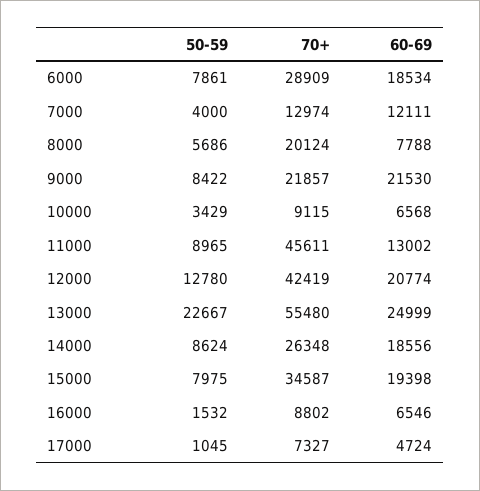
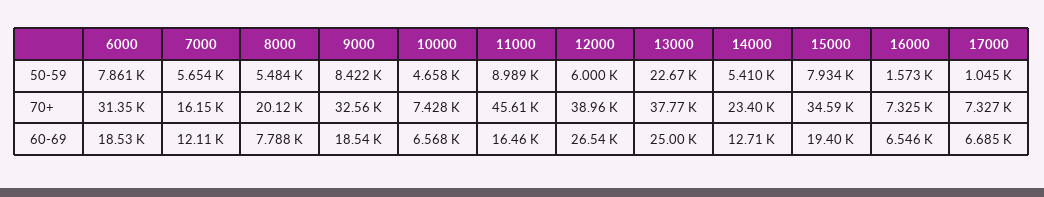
  {
    "50-59": {
      "6000": 7861,
-     "7000": 4000,
+     "7000": 5654,
-     "8000": 5686,
+     "8000": 5484,
      "9000": 8422,
-     "10000": 3429,
+     "10000": 4658,
-     "11000": 8965,
+     "11000": 8989,
-     "12000": 12780,
+     "12000": 6000,
      "13000": 22667,
-     "14000": 8624,
+     "14000": 5410,
-     "15000": 7975,
+     "15000": 7934,
-     "16000": 1532,
+     "16000": 1573,
      "17000": 1045
    },
    "70+": {
-     "6000": 28909,
+     "6000": 31350,
-     "7000": 12974,
+     "7000": 16150,
      "8000": 20124,
-     "9000": 21857,
+     "9000": 32560,
-     "10000": 9115,
+     "10000": 7428,
      "11000": 45611,
-     "12000": 42419,
+     "12000": 38960,
-     "13000": 55480,
+     "13000": 37770,
-     "14000": 26348,
+     "14000": 23400,
      "15000": 34587,
-     "16000": 8802,
+     "16000": 7325,
      "17000": 7327
    },
    "60-69": {
      "6000": 18534,
      "7000": 12111,
      "8000": 7788,
-     "9000": 21530,
+     "9000": 18540,
      "10000": 6568,
-     "11000": 13002,
+     "11000": 16460,
-     "12000": 20774,
+     "12000": 26540,
      "13000": 24999,
-     "14000": 18556,
+     "14000": 12710,
      "15000": 19398,
      "16000": 6546,
-     "17000": 4724
+     "17000": 6685
    }
  }

